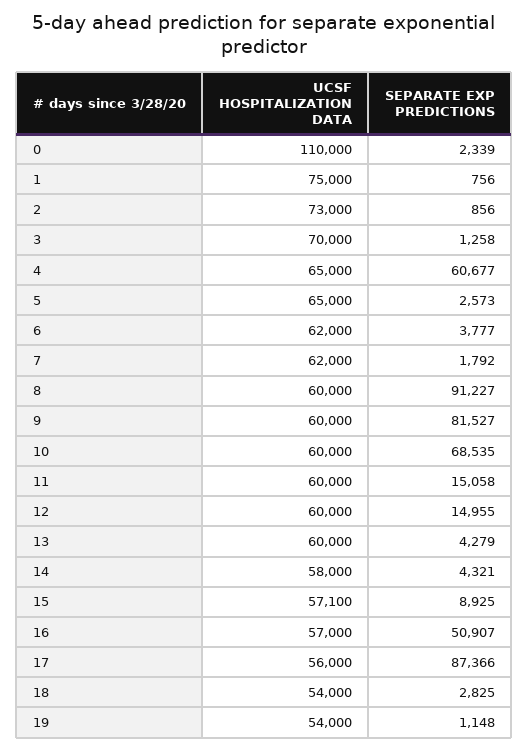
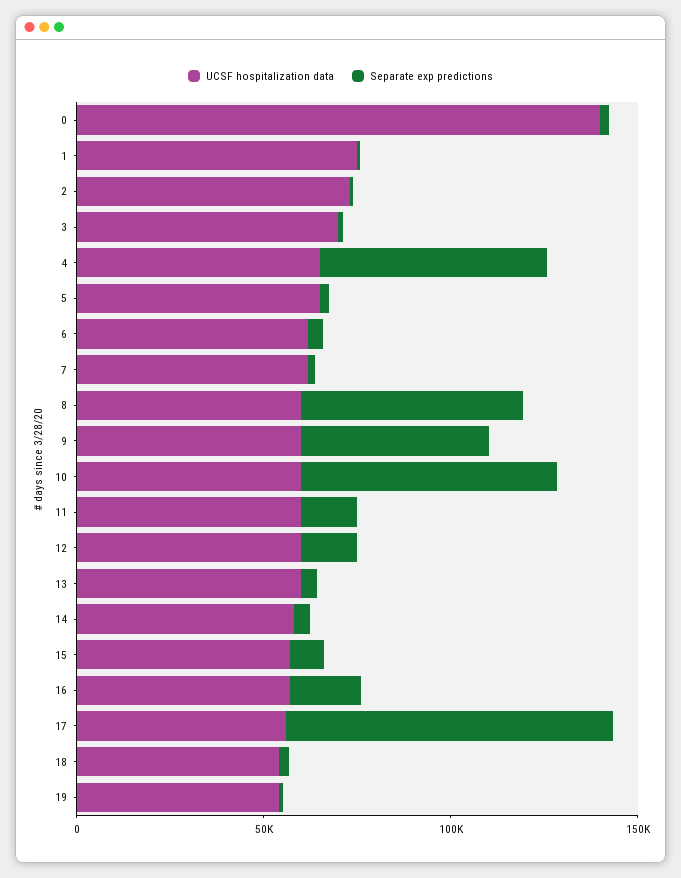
  {
    "UCSF HOSPITALIZATION DATA": {
-     "0": 110000,
+     "0": 140000,
      "1": 75000,
      "2": 73000,
      "3": 70000,
      "4": 65000,
      "5": 65000,
      "6": 62000,
      "7": 62000,
      "8": 60000,
      "9": 60000,
      "10": 60000,
      "11": 60000,
      "12": 60000,
      "13": 60000,
      "14": 58000,
      "15": 57100,
      "16": 57000,
      "17": 56000,
      "18": 54000,
      "19": 54000
    },
    "SEPARATE EXP PREDICTIONS": {
      "0": 2339,
      "1": 756,
      "2": 856,
      "3": 1258,
      "4": 60677,
      "5": 2573,
      "6": 3777,
      "7": 1792,
-     "8": 91227,
+     "8": 60000,
-     "9": 81527,
+     "9": 50000,
      "10": 68535,
      "11": 15058,
      "12": 14955,
      "13": 4279,
      "14": 4321,
      "15": 8925,
-     "16": 50907,
+     "16": 20000,
      "17": 87366,
      "18": 2825,
      "19": 1148
    }
  }

